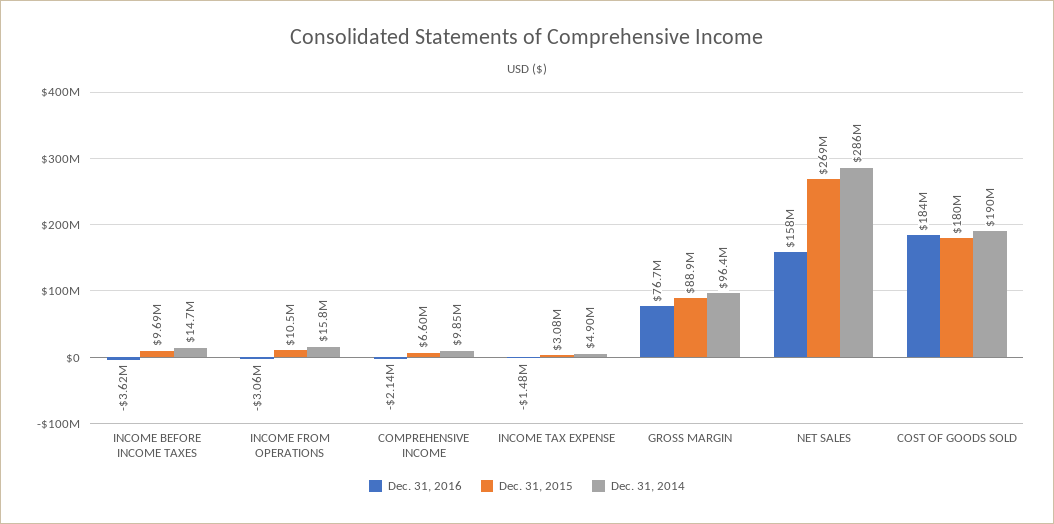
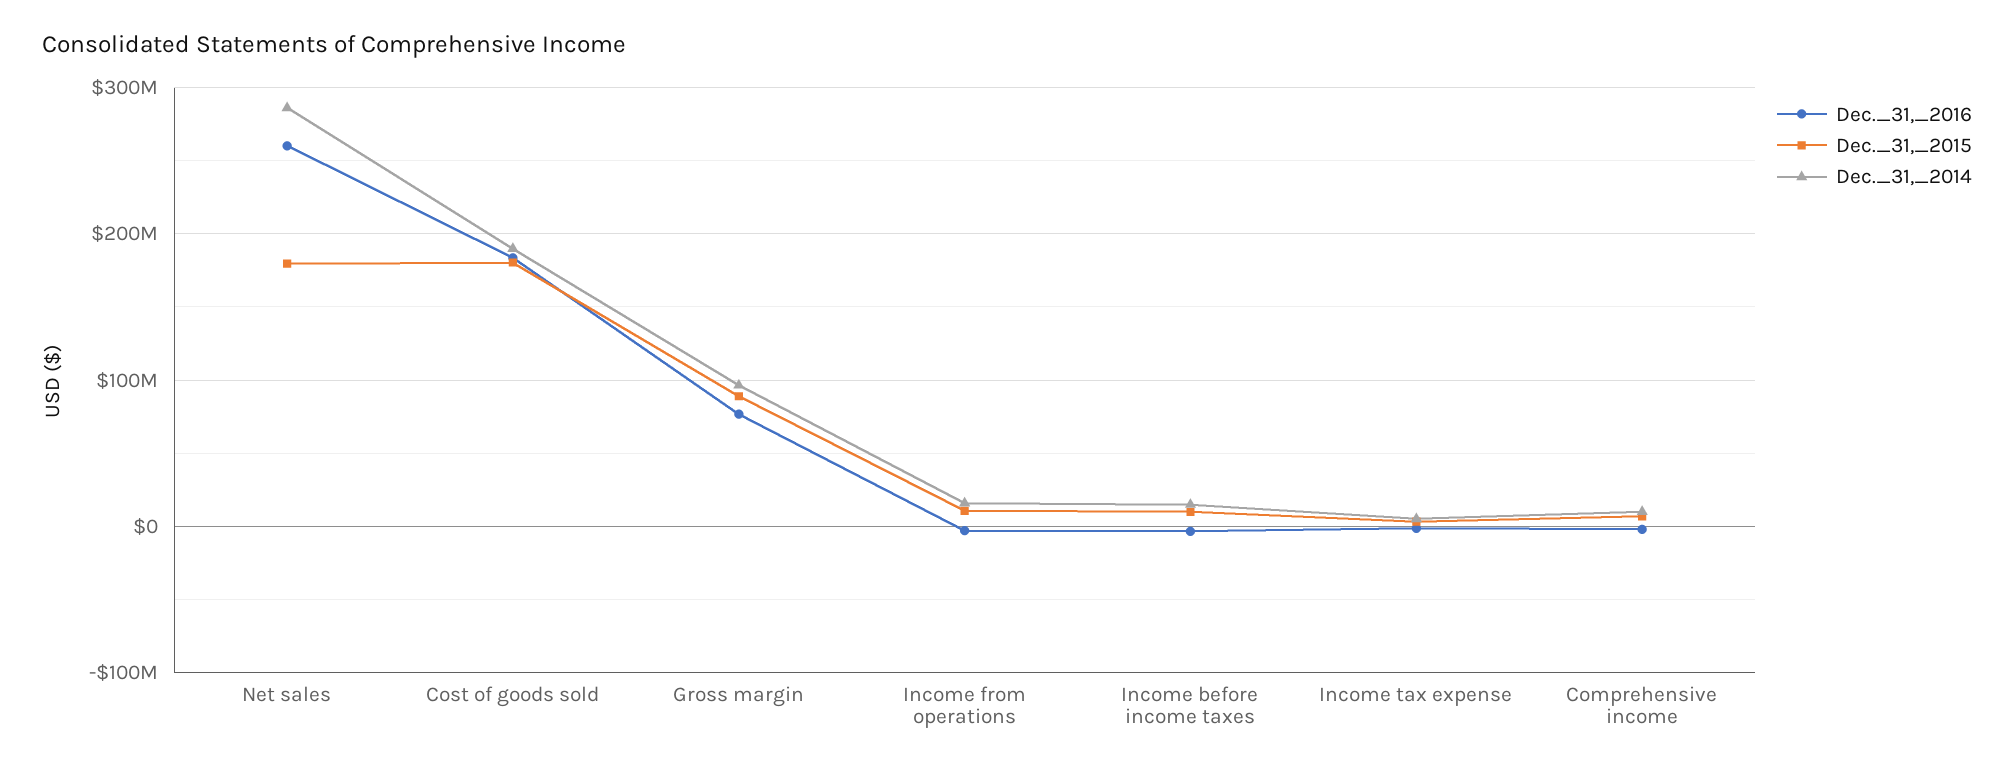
  {
    "Dec. 31, 2016": {
      "INCOME BEFORE INCOME TAXES": -3620000,
      "INCOME FROM OPERATIONS": -3060000,
      "COMPREHENSIVE INCOME": -2140000,
      "INCOME TAX EXPENSE": -1480000,
      "GROSS MARGIN": 76700000,
-     "NET SALES": 158000000,
+     "NET SALES": 260000000,
      "COST OF GOODS SOLD": 184000000
    },
    "Dec. 31, 2015": {
      "INCOME BEFORE INCOME TAXES": 9690000,
      "INCOME FROM OPERATIONS": 10500000,
      "COMPREHENSIVE INCOME": 6600000,
      "INCOME TAX EXPENSE": 3080000,
      "GROSS MARGIN": 88900000,
-     "NET SALES": 269000000,
+     "NET SALES": 180000000,
      "COST OF GOODS SOLD": 180000000
    },
    "Dec. 31, 2014": {
      "INCOME BEFORE INCOME TAXES": 14700000,
      "INCOME FROM OPERATIONS": 15800000,
      "COMPREHENSIVE INCOME": 9850000,
      "INCOME TAX EXPENSE": 4900000,
      "GROSS MARGIN": 96400000,
      "NET SALES": 286000000,
      "COST OF GOODS SOLD": 190000000
    }
  }

